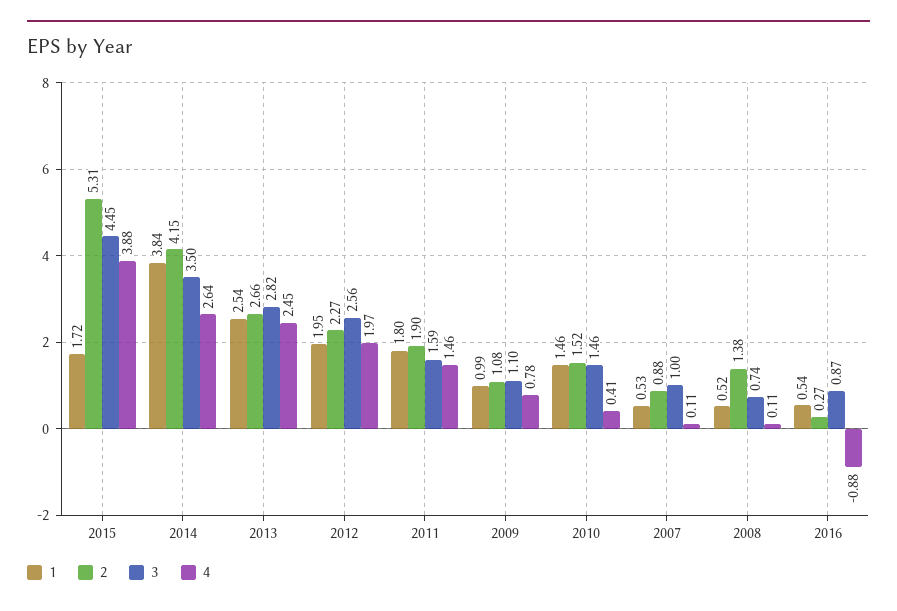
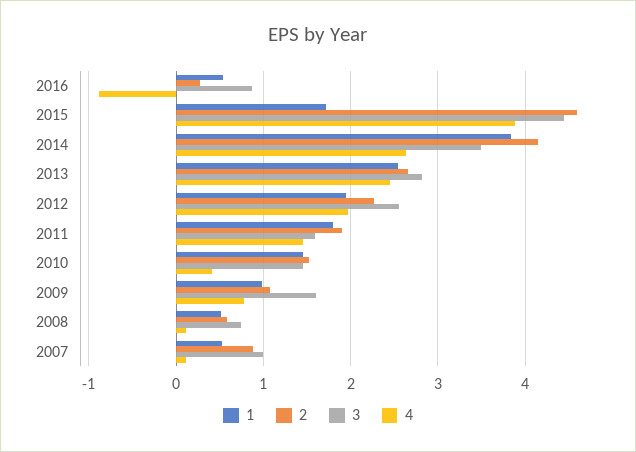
  {
    "1": {
      "2015": 1.72,
      "2014": 3.84,
      "2013": 2.54,
      "2012": 1.95,
      "2011": 1.8,
      "2009": 0.99,
      "2010": 1.46,
      "2007": 0.53,
      "2008": 0.52,
      "2016": 0.54
    },
    "2": {
-     "2015": 5.31,
+     "2015": 4.6,
      "2014": 4.15,
      "2013": 2.66,
      "2012": 2.27,
      "2011": 1.9,
      "2009": 1.08,
      "2010": 1.52,
      "2007": 0.88,
-     "2008": 1.38,
+     "2008": 0.6,
      "2016": 0.27
    },
    "3": {
      "2015": 4.45,
      "2014": 3.5,
      "2013": 2.82,
      "2012": 2.56,
      "2011": 1.59,
-     "2009": 1.1,
+     "2009": 1.6,
      "2010": 1.46,
      "2007": 1,
      "2008": 0.74,
      "2016": 0.87
    },
    "4": {
      "2015": 3.88,
      "2014": 2.64,
      "2013": 2.45,
      "2012": 1.97,
      "2011": 1.46,
      "2009": 0.78,
      "2010": 0.41,
      "2007": 0.11,
      "2008": 0.11,
      "2016": -0.88
    }
  }

